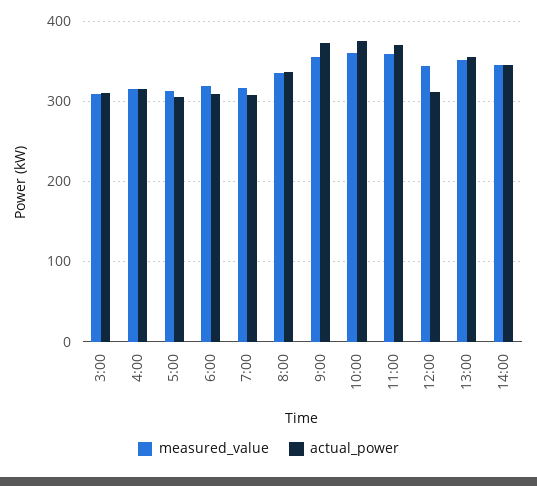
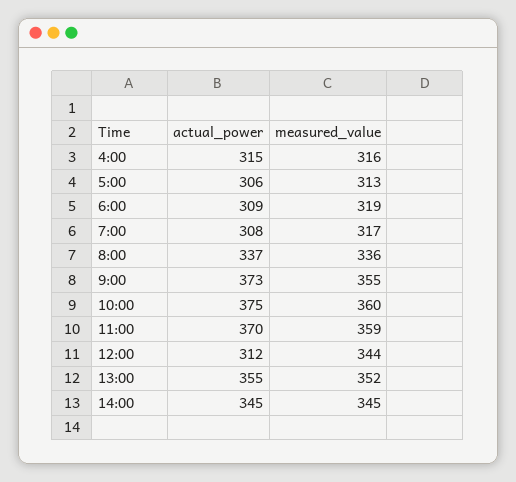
  {
    "measured_value": {
-     "3:00": 310,
      "4:00": 316,
      "5:00": 313,
      "6:00": 319,
      "7:00": 317,
      "8:00": 336,
      "9:00": 355,
      "10:00": 360,
      "11:00": 359,
      "12:00": 344,
      "13:00": 352,
      "14:00": 345
    },
    "actual_power": {
-     "3:00": 310,
      "4:00": 315,
      "5:00": 306,
      "6:00": 309,
      "7:00": 308,
      "8:00": 337,
      "9:00": 373,
      "10:00": 375,
      "11:00": 370,
      "12:00": 312,
      "13:00": 355,
      "14:00": 345
    }
  }

